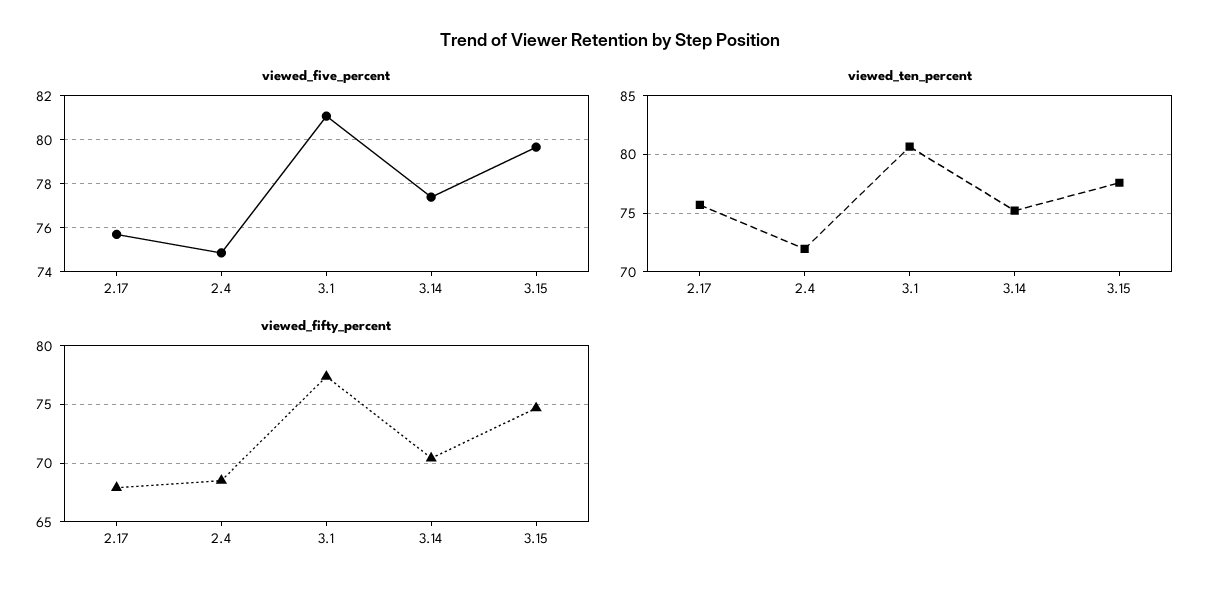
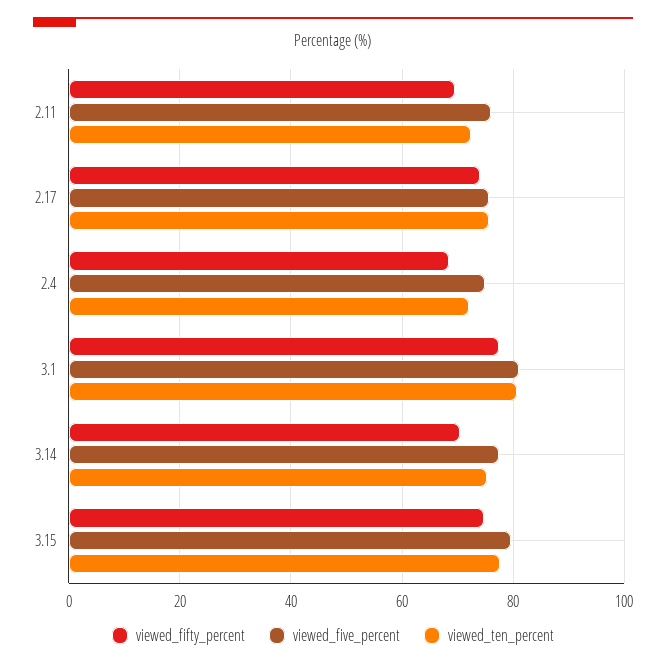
  {
    "viewed_five_percent": {
      "2.17": 75.5,
      "2.4": 75,
      "3.1": 81,
      "3.14": 77.5,
-     "3.15": 79.5
+     "3.15": 79.5,
+     "2.11": 76
    },
    "viewed_ten_percent": {
      "2.17": 76,
      "2.4": 72,
      "3.1": 81,
      "3.14": 75,
-     "3.15": 78
+     "3.15": 78,
+     "2.11": 72
    },
    "viewed_fifty_percent": {
-     "2.17": 68,
+     "2.17": 74,
      "2.4": 69,
      "3.1": 77,
      "3.14": 70,
-     "3.15": 75
+     "3.15": 75,
+     "2.11": 70
    }
  }

